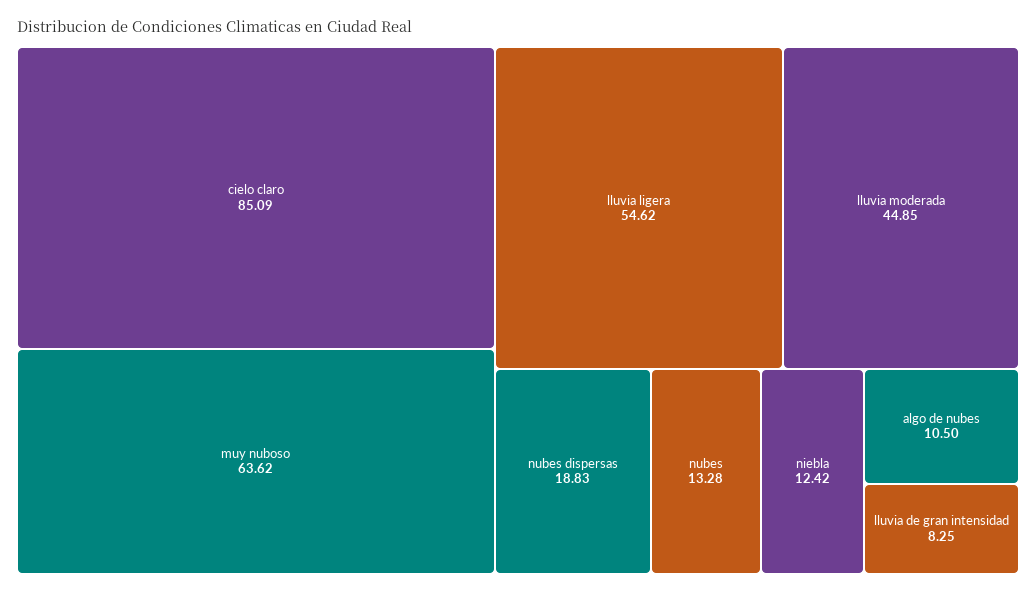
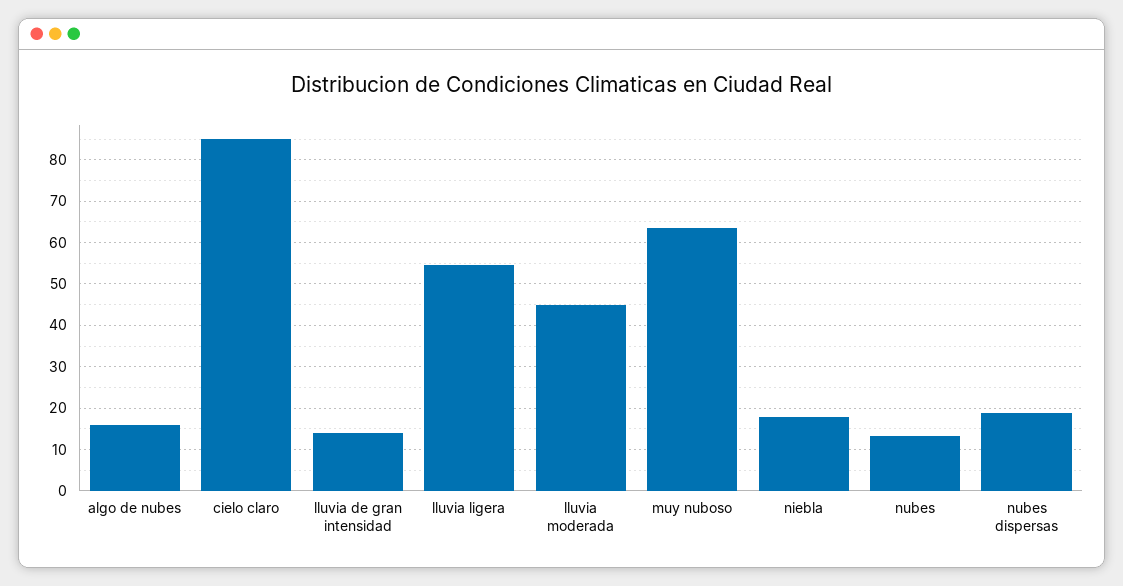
  {
    "cielo claro": 85.09,
    "muy nuboso": 63.62,
    "lluvia ligera": 54.62,
    "lluvia moderada": 44.85,
    "nubes dispersas": 18.83,
    "nubes": 13.28,
-   "niebla": 12.42,
+   "niebla": 18,
-   "algo de nubes": 10.5,
+   "algo de nubes": 16,
-   "lluvia de gran intensidad": 8.25
+   "lluvia de gran intensidad": 14
  }

